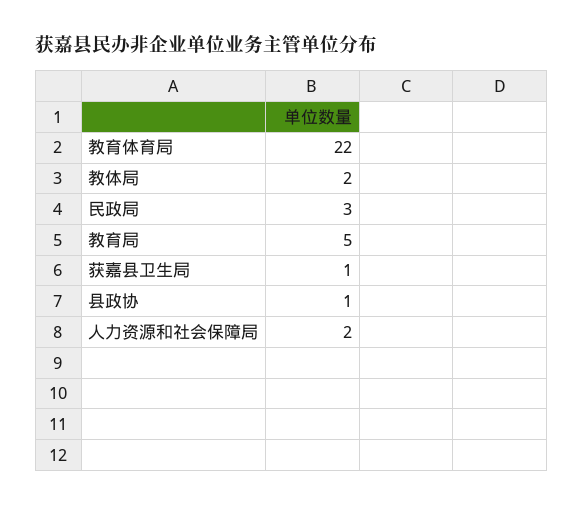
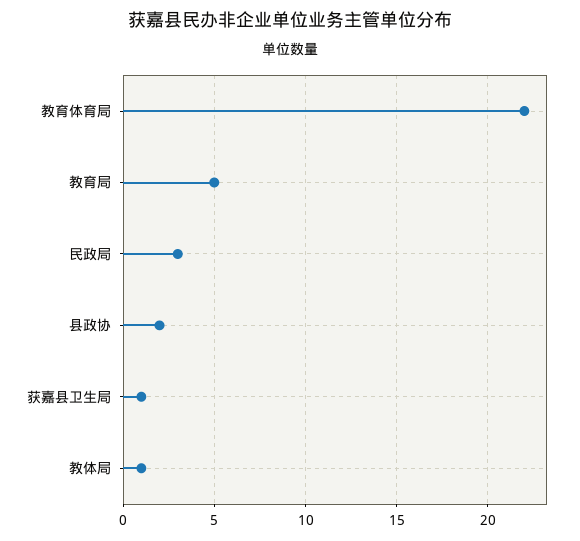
  {
    "教育体育局": 22,
-   "教体局": 2,
+   "教体局": 1,
    "民政局": 3,
    "教育局": 5,
    "获嘉县卫生局": 1,
-   "县政协": 1,
+   "县政协": 2
-   "人力资源和社会保障局": 2
  }

